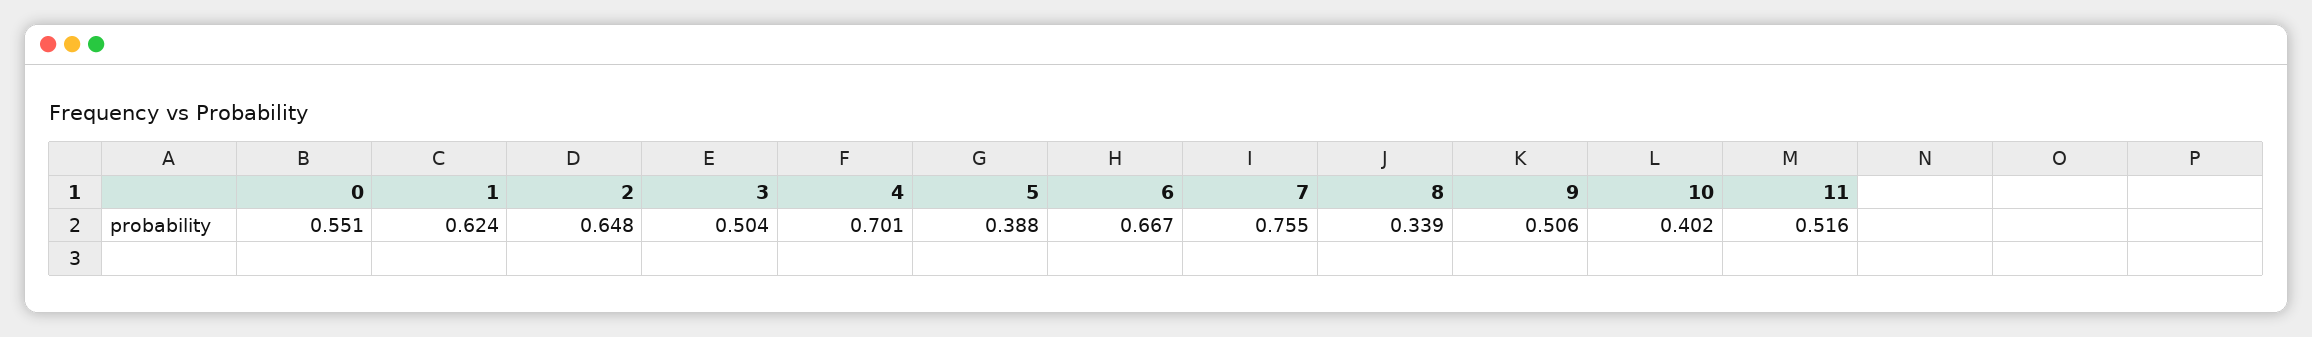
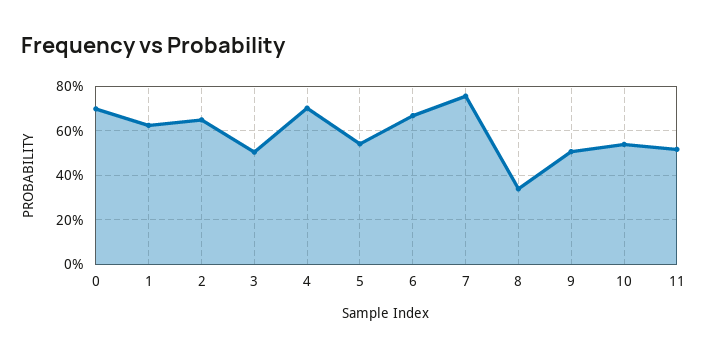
  {
-   "0": 0.551,
+   "0": 0.7,
    "1": 0.624,
    "2": 0.648,
    "3": 0.504,
    "4": 0.701,
-   "5": 0.388,
+   "5": 0.55,
    "6": 0.667,
    "7": 0.755,
    "8": 0.339,
    "9": 0.506,
-   "10": 0.402,
+   "10": 0.55,
    "11": 0.516
  }

